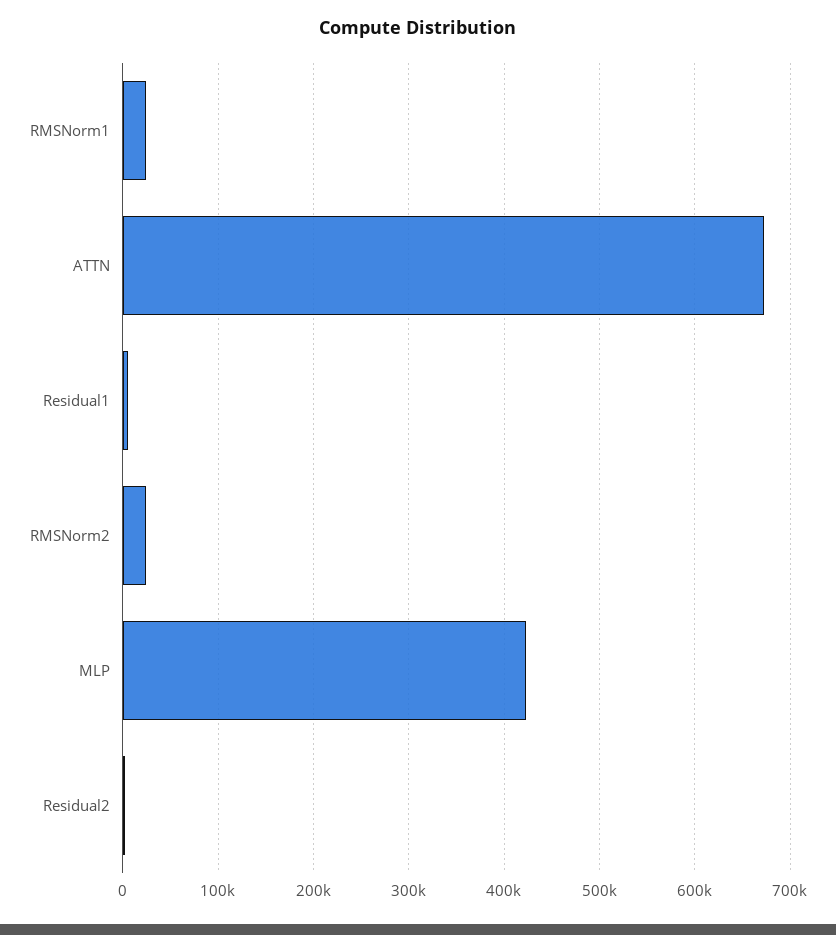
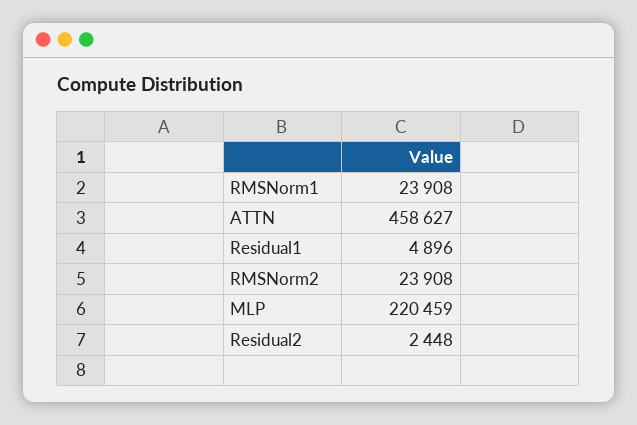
  {
    "RMSNorm1": 23908,
-   "ATTN": 670000,
+   "ATTN": 458627,
    "Residual1": 4896,
    "RMSNorm2": 23908,
-   "MLP": 420000,
+   "MLP": 220459,
    "Residual2": 2448
  }

